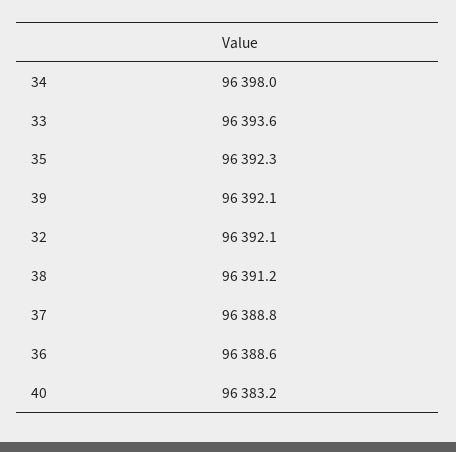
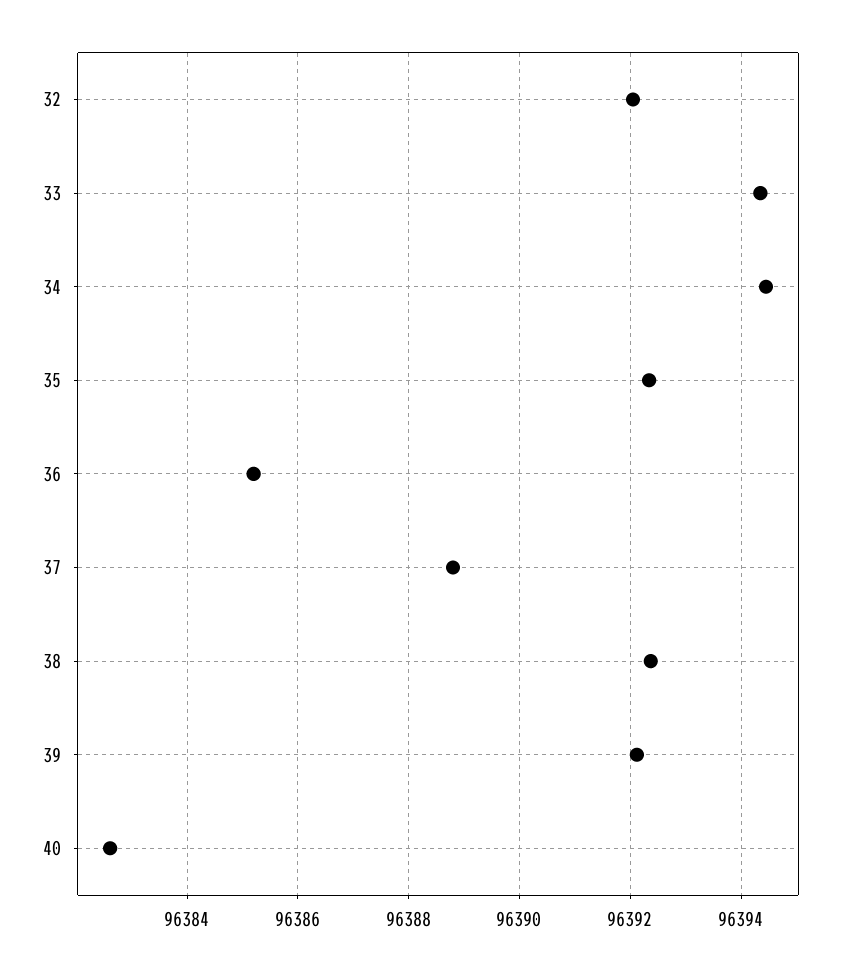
  {
-   "34": 96398,
+   "34": 96394.4,
-   "33": 96393.6,
+   "33": 96394.4,
    "35": 96392.3,
    "39": 96392.1,
    "32": 96392.1,
-   "38": 96391.2,
+   "38": 96392.4,
    "37": 96388.8,
-   "36": 96388.6,
+   "36": 96385.2,
-   "40": 96383.2
+   "40": 96382.6
  }

